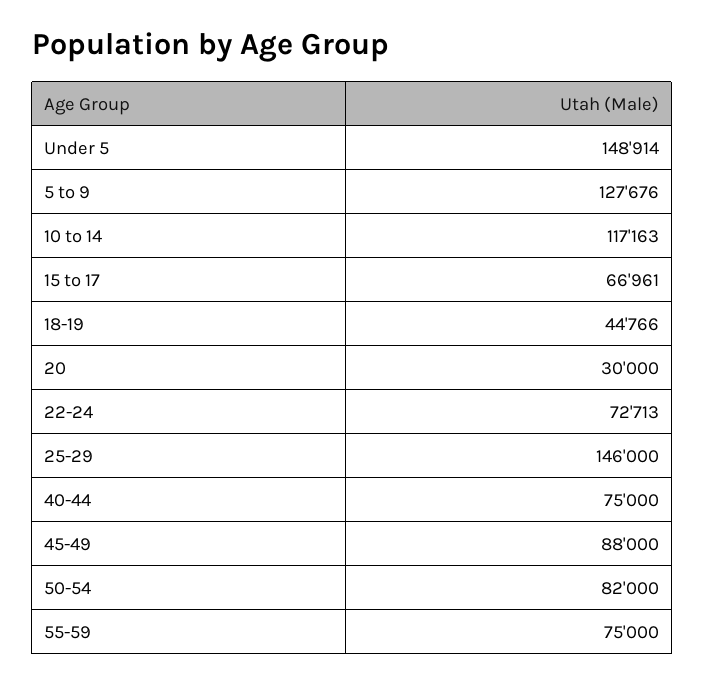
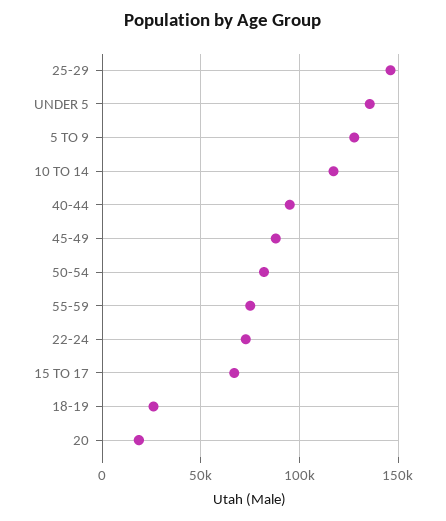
  {
-   "Under 5": 148914,
+   "Under 5": 135000,
    "5 to 9": 127676,
    "10 to 14": 117163,
    "15 to 17": 66961,
-   "18-19": 44766,
+   "18-19": 25000,
-   "20": 30000,
+   "20": 20000,
    "22-24": 72713,
    "25-29": 146000,
-   "40-44": 75000,
+   "40-44": 95000,
    "45-49": 88000,
    "50-54": 82000,
    "55-59": 75000
  }

